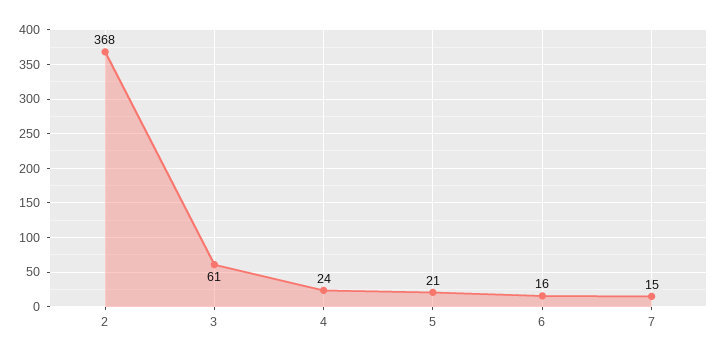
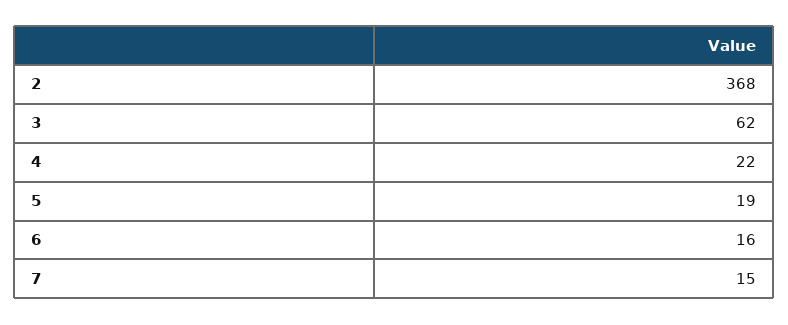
  {
    "2": 368,
-   "3": 61,
+   "3": 62,
-   "4": 24,
+   "4": 22,
-   "5": 21,
+   "5": 19,
    "6": 16,
    "7": 15
  }

